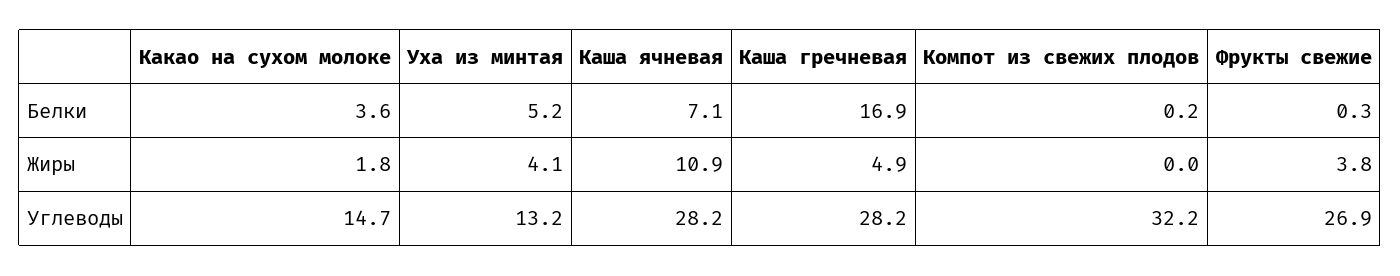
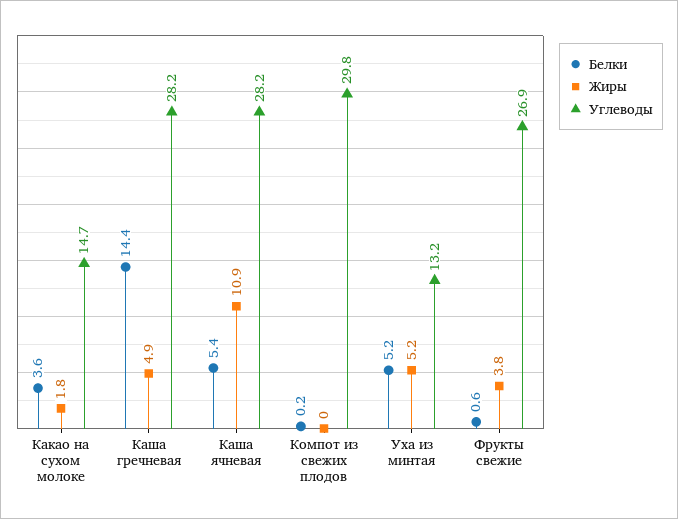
  {
    "Белки": {
      "Какао на сухом молоке": 3.6,
      "Уха из минтая": 5.2,
-     "Каша ячневая": 7.1,
+     "Каша ячневая": 5.4,
-     "Каша гречневая": 16.9,
+     "Каша гречневая": 14.4,
      "Компот из свежих плодов": 0.2,
-     "Фрукты свежие": 0.3
+     "Фрукты свежие": 0.6
    },
    "Жиры": {
      "Какао на сухом молоке": 1.8,
-     "Уха из минтая": 4.1,
+     "Уха из минтая": 5.2,
      "Каша ячневая": 10.9,
      "Каша гречневая": 4.9,
      "Компот из свежих плодов": 0,
      "Фрукты свежие": 3.8
    },
    "Углеводы": {
      "Какао на сухом молоке": 14.7,
      "Уха из минтая": 13.2,
      "Каша ячневая": 28.2,
      "Каша гречневая": 28.2,
-     "Компот из свежих плодов": 32.2,
+     "Компот из свежих плодов": 29.8,
      "Фрукты свежие": 26.9
    }
  }

